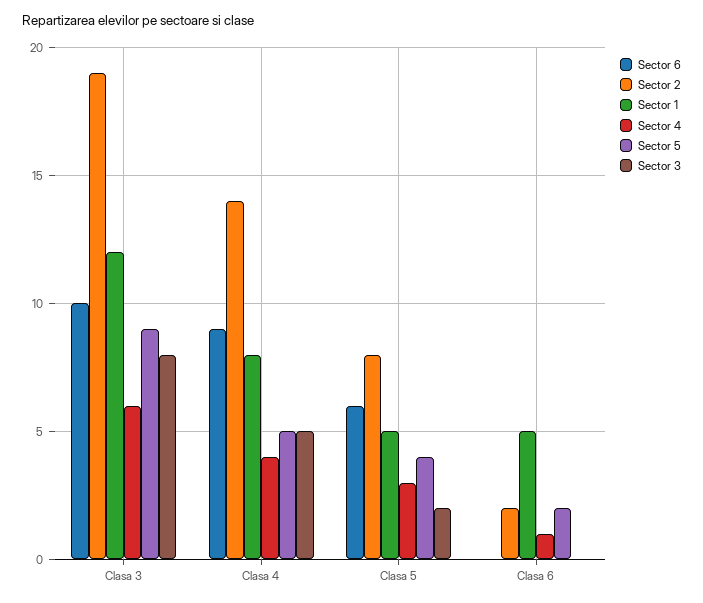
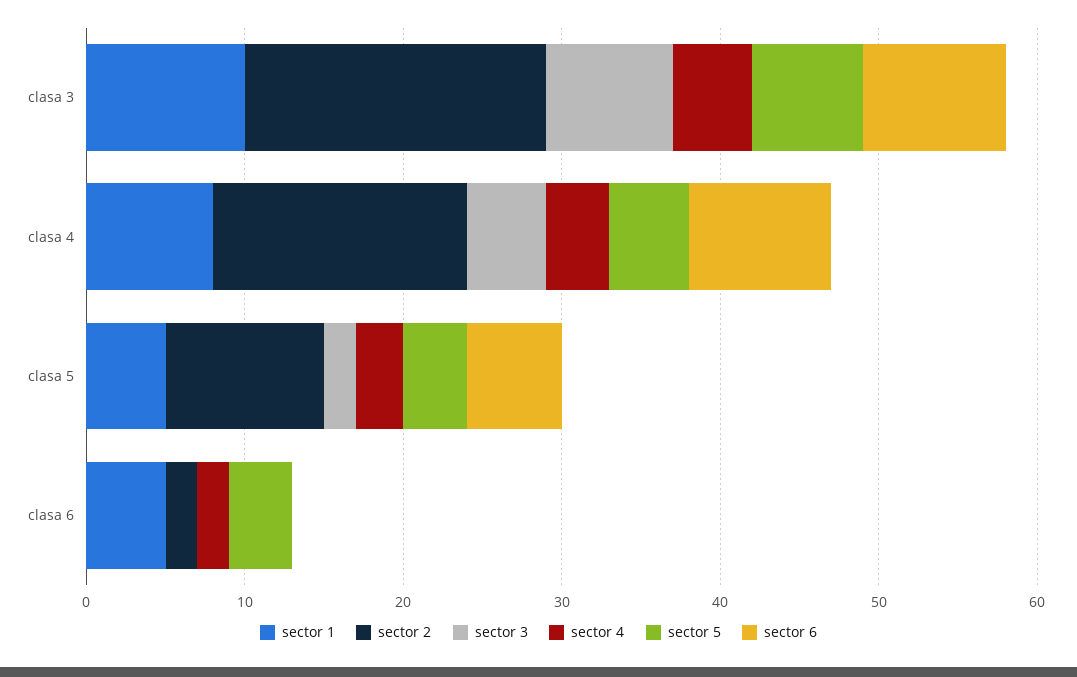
  {
    "Sector 6": {
-     "Clasa 3": 10,
+     "Clasa 3": 9,
      "Clasa 4": 9,
      "Clasa 5": 6,
      "Clasa 6": 0
    },
    "Sector 2": {
      "Clasa 3": 19,
-     "Clasa 4": 14,
+     "Clasa 4": 16,
-     "Clasa 5": 8,
+     "Clasa 5": 10,
      "Clasa 6": 2
    },
    "Sector 1": {
-     "Clasa 3": 12,
+     "Clasa 3": 10,
      "Clasa 4": 8,
      "Clasa 5": 5,
      "Clasa 6": 5
    },
    "Sector 4": {
-     "Clasa 3": 6,
+     "Clasa 3": 5,
      "Clasa 4": 4,
      "Clasa 5": 3,
-     "Clasa 6": 1
+     "Clasa 6": 2
    },
    "Sector 5": {
-     "Clasa 3": 9,
+     "Clasa 3": 7,
      "Clasa 4": 5,
      "Clasa 5": 4,
-     "Clasa 6": 2
+     "Clasa 6": 4
    },
    "Sector 3": {
      "Clasa 3": 8,
      "Clasa 4": 5,
      "Clasa 5": 2,
      "Clasa 6": 0
    }
  }

